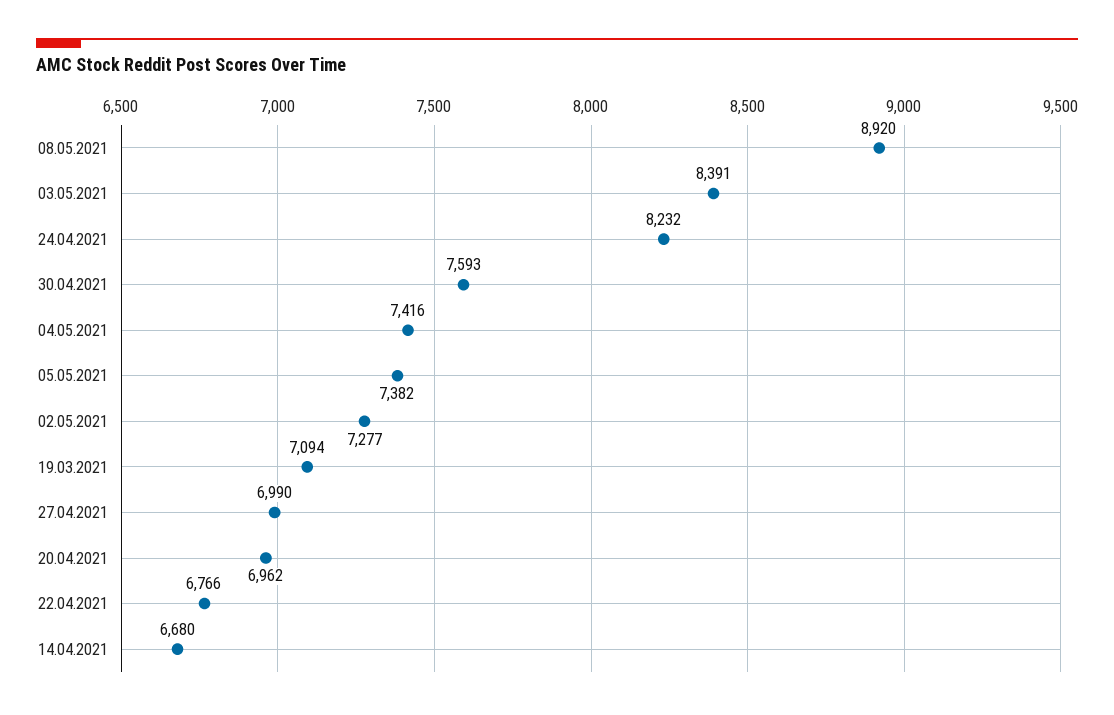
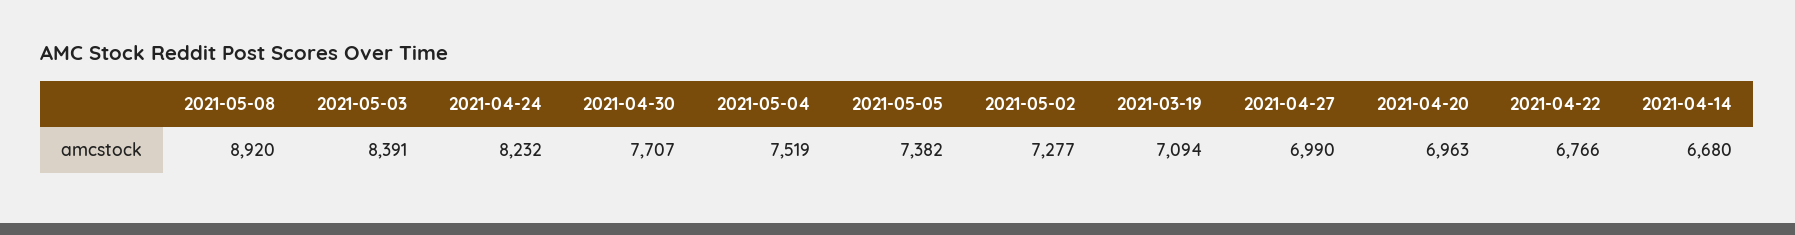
  {
    "08.05.2021": 8920,
    "03.05.2021": 8391,
    "24.04.2021": 8232,
-   "30.04.2021": 7593,
+   "30.04.2021": 7707,
-   "04.05.2021": 7416,
+   "04.05.2021": 7519,
    "05.05.2021": 7382,
    "02.05.2021": 7277,
    "19.03.2021": 7094,
    "27.04.2021": 6990,
-   "20.04.2021": 6962,
+   "20.04.2021": 6963,
    "22.04.2021": 6766,
    "14.04.2021": 6680
  }

